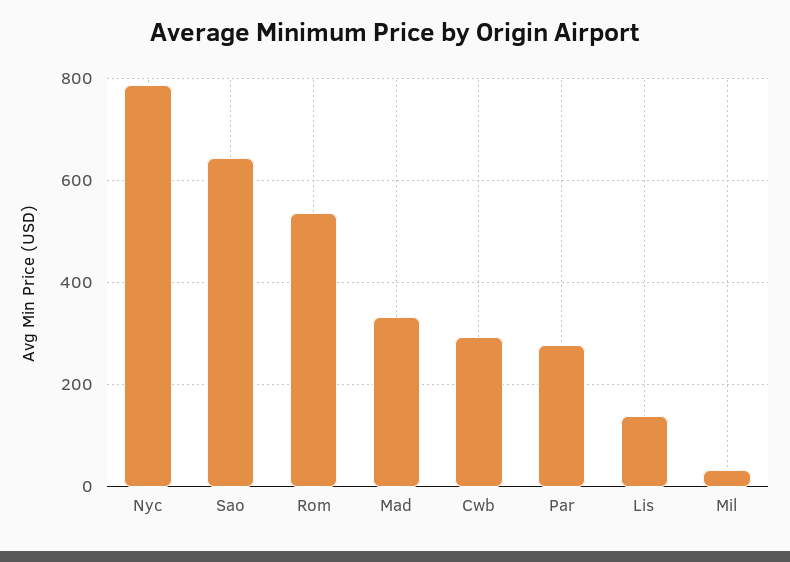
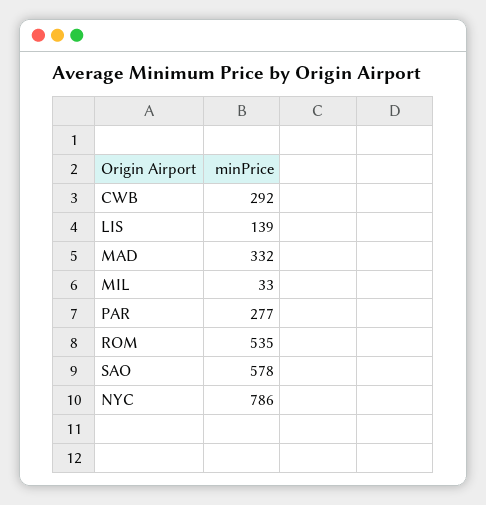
  {
    "Nyc": 786,
-   "Sao": 640,
+   "Sao": 578,
    "Rom": 535,
    "Mad": 332,
    "Cwb": 292,
    "Par": 277,
    "Lis": 139,
    "Mil": 33
  }

